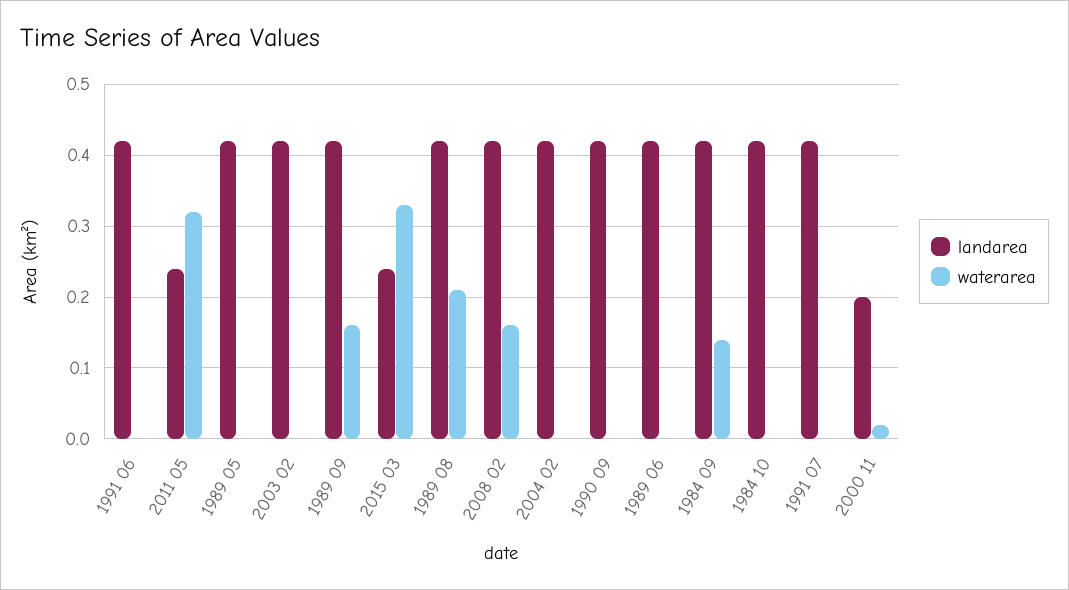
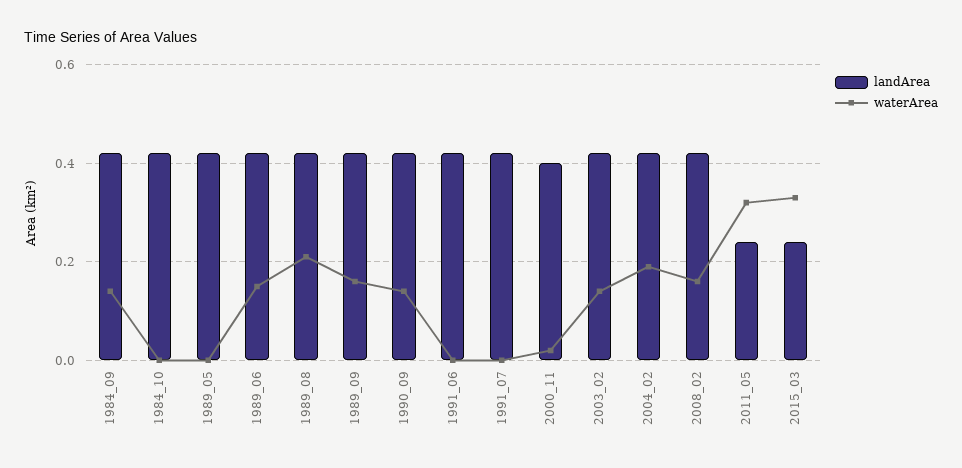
  {
    "landarea": {
      "1991 06": 0.42,
      "2011 05": 0.24,
      "1989 05": 0.42,
      "2003 02": 0.42,
      "1989 09": 0.42,
      "2015 03": 0.24,
      "1989 08": 0.42,
      "2008 02": 0.42,
      "2004 02": 0.42,
      "1990 09": 0.42,
      "1989 06": 0.42,
      "1984 09": 0.42,
      "1984 10": 0.42,
      "1991 07": 0.42,
-     "2000 11": 0.2
+     "2000 11": 0.4
    },
    "waterarea": {
      "1991 06": 0,
      "2011 05": 0.32,
      "1989 05": 0,
-     "2003 02": 0,
+     "2003 02": 0.15,
      "1989 09": 0.16,
      "2015 03": 0.33,
      "1989 08": 0.21,
      "2008 02": 0.16,
-     "2004 02": 0,
+     "2004 02": 0.2,
-     "1990 09": 0,
+     "1990 09": 0.15,
-     "1989 06": 0,
+     "1989 06": 0.15,
      "1984 09": 0.14,
      "1984 10": 0,
      "1991 07": 0,
      "2000 11": 0.02
    }
  }

